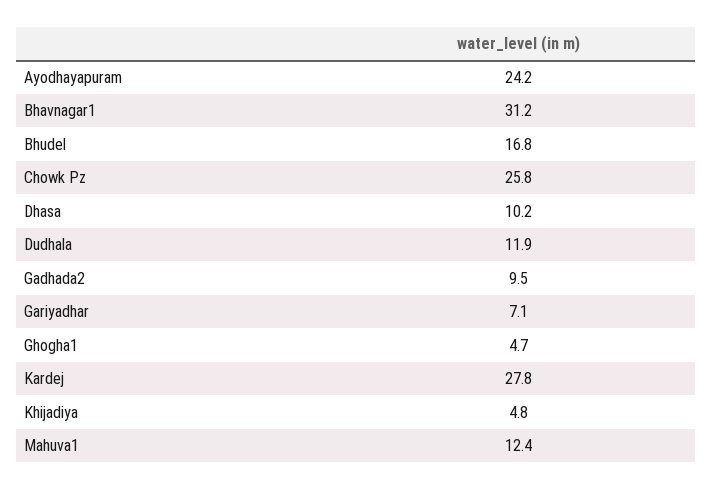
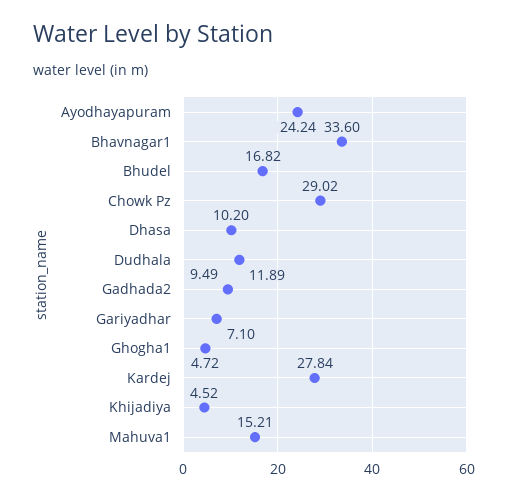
  {
    "Ayodhayapuram": 24.24,
-   "Bhavnagar1": 31.2,
+   "Bhavnagar1": 33.6,
    "Bhudel": 16.82,
-   "Chowk Pz": 25.8,
+   "Chowk Pz": 29.02,
    "Dhasa": 10.2,
    "Dudhala": 11.89,
    "Gadhada2": 9.49,
    "Gariyadhar": 7.1,
    "Ghogha1": 4.72,
    "Kardej": 27.84,
-   "Khijadiya": 4.8,
+   "Khijadiya": 4.52,
-   "Mahuva1": 12.4
+   "Mahuva1": 15.21
  }

